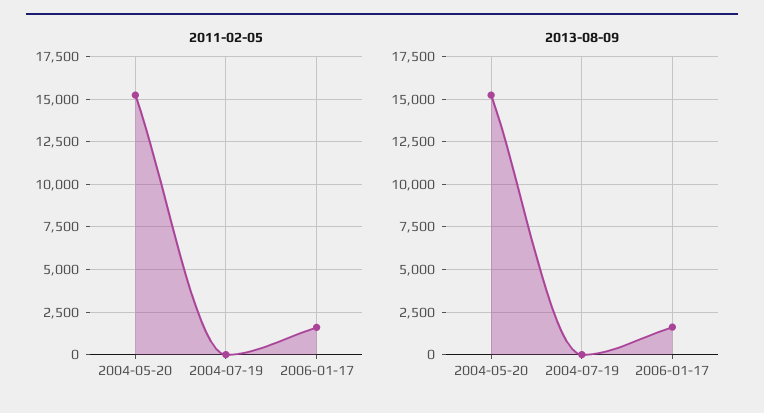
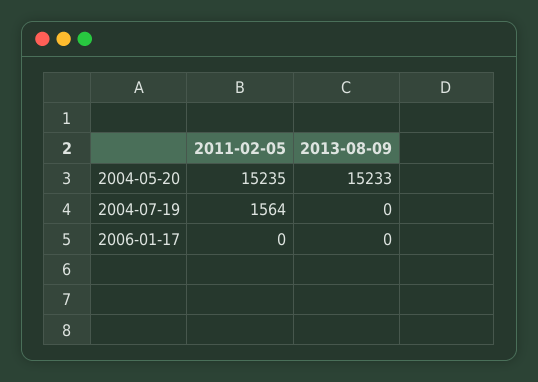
  {
    "2011-02-05": {
      "2004-05-20": 15235,
-     "2004-07-19": 0,
+     "2004-07-19": 1564,
-     "2006-01-17": 1500
+     "2006-01-17": 0
    },
    "2013-08-09": {
      "2004-05-20": 15233,
      "2004-07-19": 0,
-     "2006-01-17": 1500
+     "2006-01-17": 0
    }
  }

